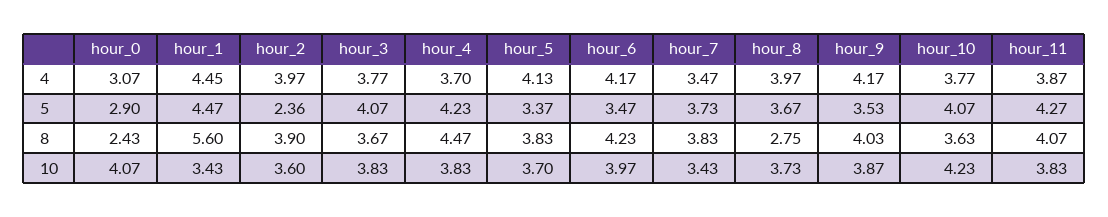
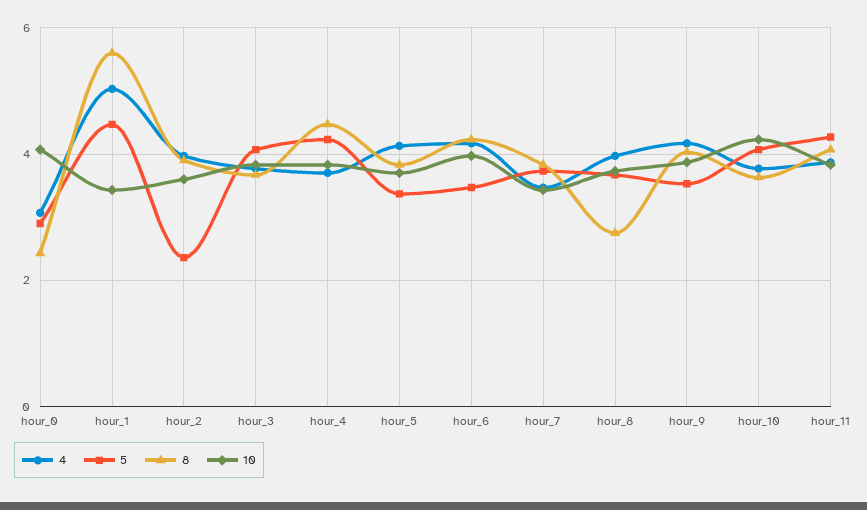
  {
    "4": {
      "hour_0": 3.07,
-     "hour_1": 4.45,
+     "hour_1": 5,
      "hour_2": 3.97,
      "hour_3": 3.77,
      "hour_4": 3.7,
      "hour_5": 4.13,
      "hour_6": 4.17,
      "hour_7": 3.47,
      "hour_8": 3.97,
      "hour_9": 4.17,
      "hour_10": 3.77,
      "hour_11": 3.87
    },
    "5": {
      "hour_0": 2.9,
      "hour_1": 4.47,
      "hour_2": 2.36,
      "hour_3": 4.07,
      "hour_4": 4.23,
      "hour_5": 3.37,
      "hour_6": 3.47,
      "hour_7": 3.73,
      "hour_8": 3.67,
      "hour_9": 3.53,
      "hour_10": 4.07,
      "hour_11": 4.27
    },
    "8": {
      "hour_0": 2.43,
      "hour_1": 5.6,
      "hour_2": 3.9,
      "hour_3": 3.67,
      "hour_4": 4.47,
      "hour_5": 3.83,
      "hour_6": 4.23,
      "hour_7": 3.83,
      "hour_8": 2.75,
      "hour_9": 4.03,
      "hour_10": 3.63,
      "hour_11": 4.07
    },
    "10": {
      "hour_0": 4.07,
      "hour_1": 3.43,
      "hour_2": 3.6,
      "hour_3": 3.83,
      "hour_4": 3.83,
      "hour_5": 3.7,
      "hour_6": 3.97,
      "hour_7": 3.43,
      "hour_8": 3.73,
      "hour_9": 3.87,
      "hour_10": 4.23,
      "hour_11": 3.83
    }
  }

